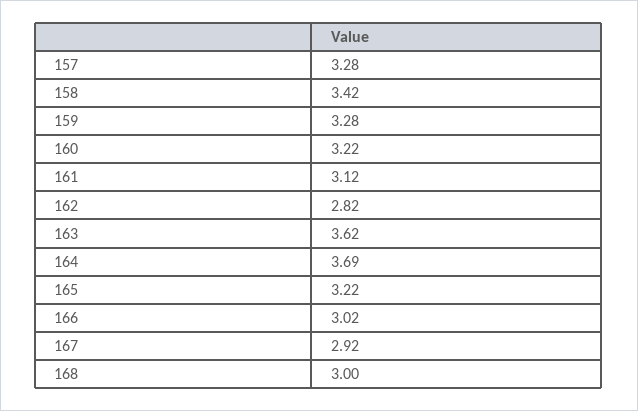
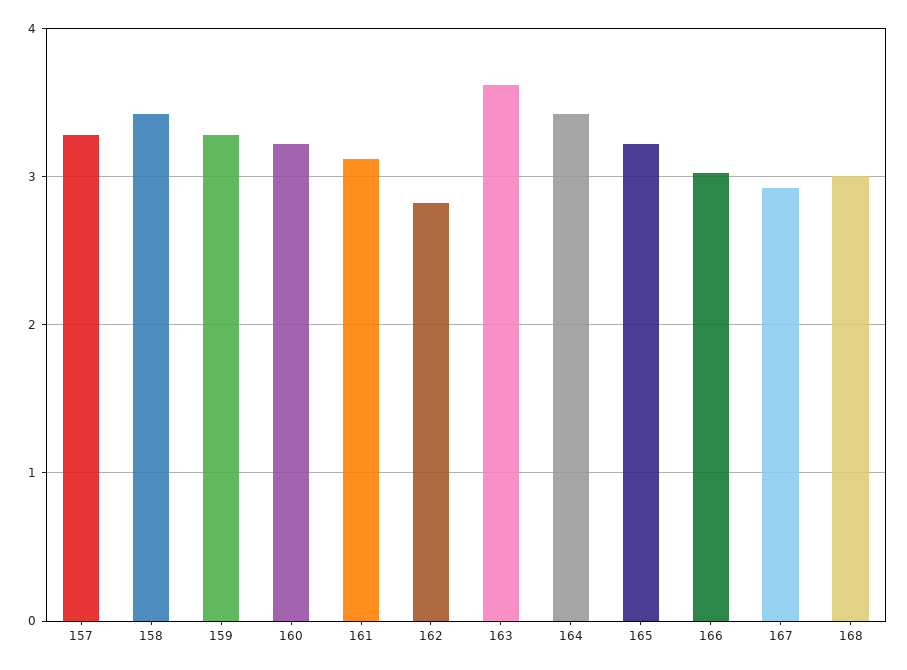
  {
    "157": 3.28,
    "158": 3.42,
    "159": 3.28,
    "160": 3.22,
    "161": 3.12,
    "162": 2.82,
    "163": 3.62,
-   "164": 3.69,
+   "164": 3.4,
    "165": 3.22,
    "166": 3.02,
    "167": 2.92,
    "168": 3
  }

